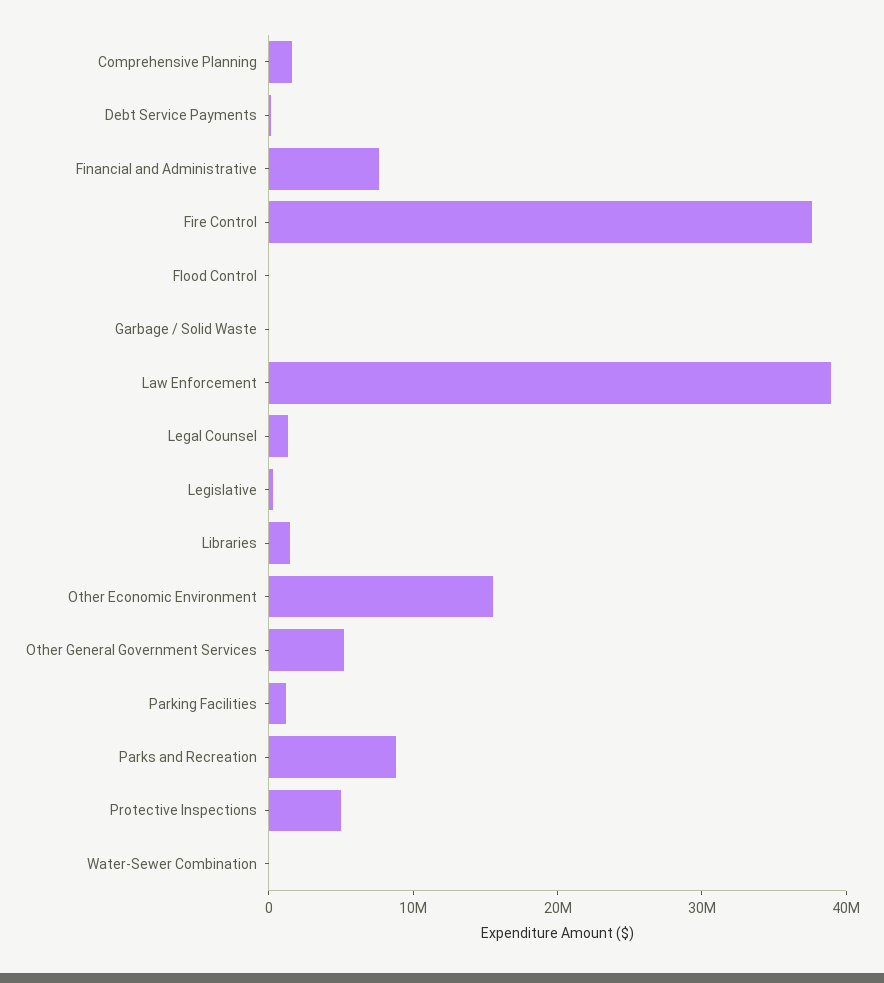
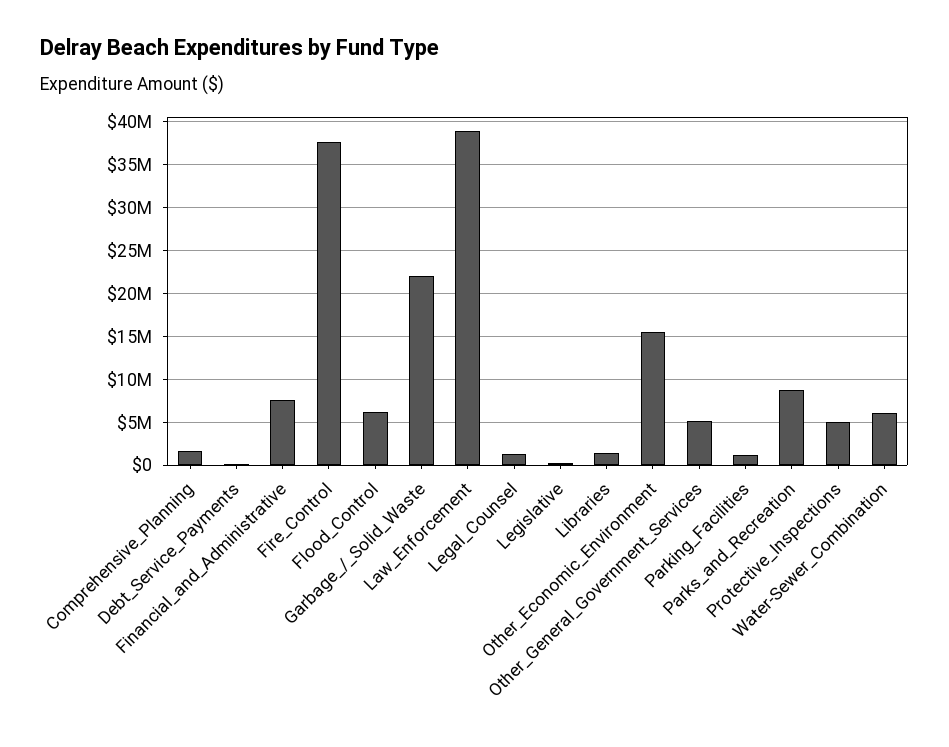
  {
    "Comprehensive Planning": 2000000,
    "Debt Service Payments": 0,
    "Financial and Administrative": 8000000,
    "Fire Control": 38000000,
-   "Flood Control": 0,
+   "Flood Control": 6000000,
-   "Garbage / Solid Waste": 0,
+   "Garbage / Solid Waste": 22000000,
    "Law Enforcement": 39000000,
    "Legal Counsel": 1000000,
    "Legislative": 0,
    "Libraries": 1000000,
    "Other Economic Environment": 16000000,
    "Other General Government Services": 5000000,
    "Parking Facilities": 1000000,
    "Parks and Recreation": 9000000,
    "Protective Inspections": 5000000,
-   "Water-Sewer Combination": 0
+   "Water-Sewer Combination": 6000000
  }

